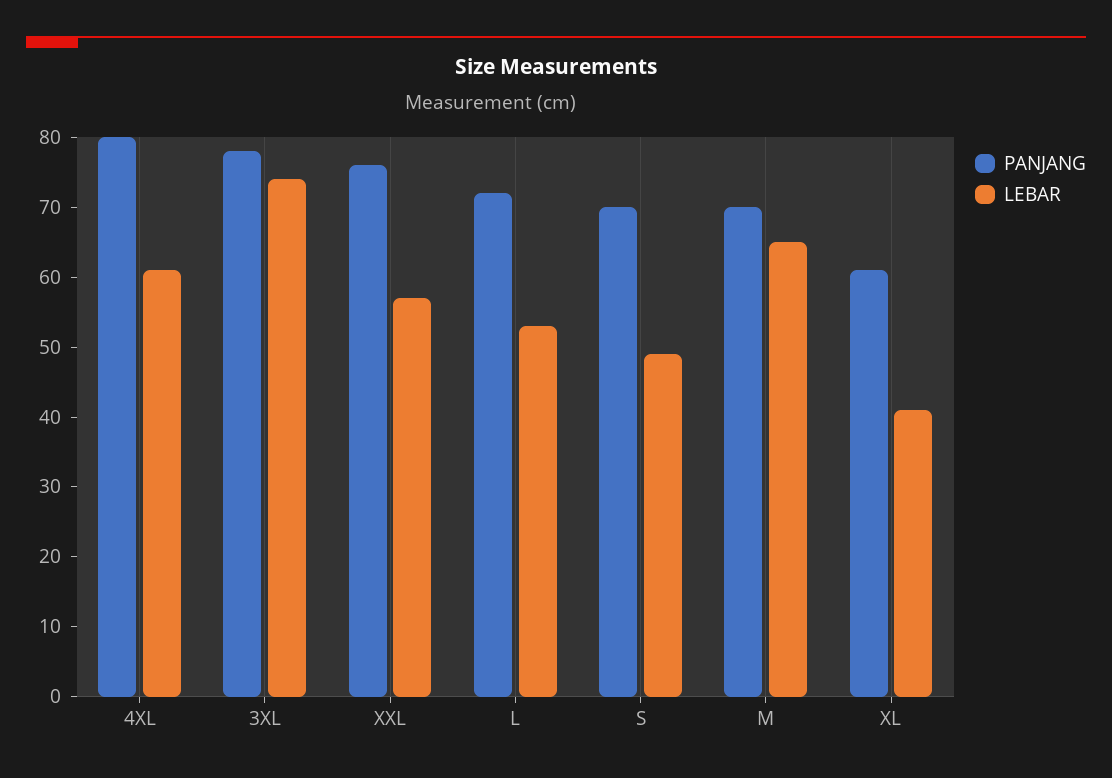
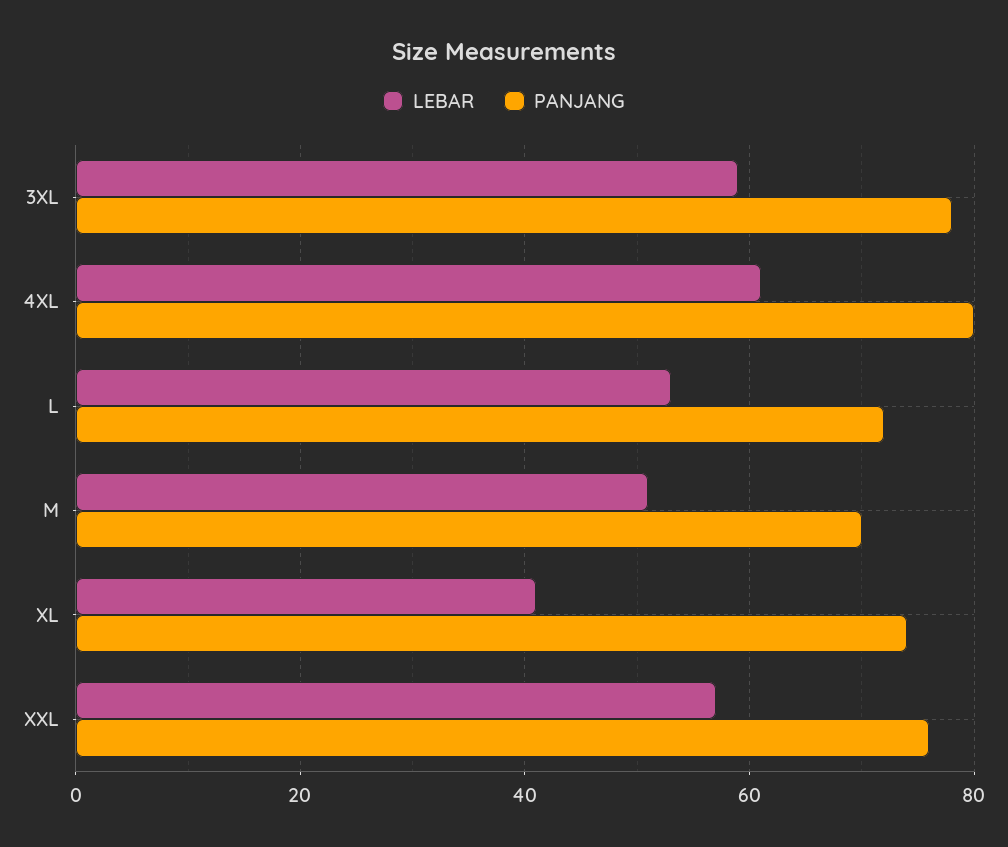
  {
    "PANJANG": {
      "4XL": 80,
      "3XL": 80,
      "XXL": 75,
      "L": 70,
-     "S": 70,
      "M": 70,
-     "XL": 60
+     "XL": 75
    },
    "LEBAR": {
      "4XL": 60,
-     "3XL": 75,
+     "3XL": 60,
      "XXL": 55,
      "L": 55,
-     "S": 50,
-     "M": 65,
+     "M": 50,
      "XL": 40
    }
  }

